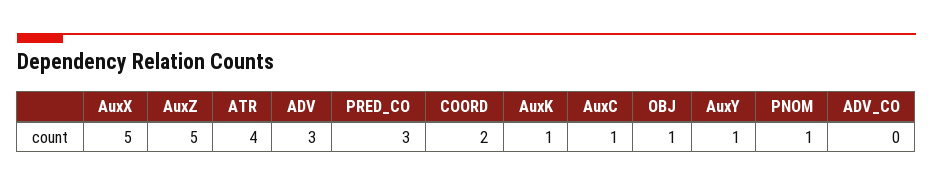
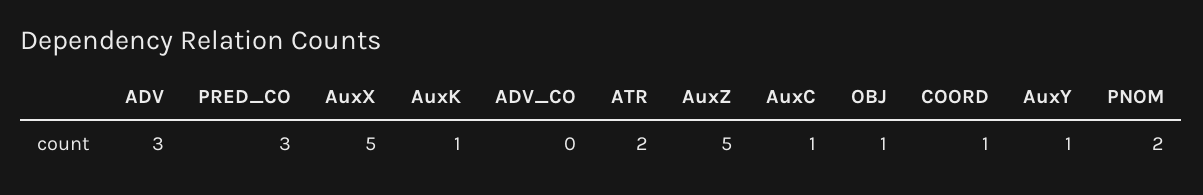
  {
    "AuxX": 5,
    "AuxZ": 5,
-   "ATR": 4,
+   "ATR": 2,
    "ADV": 3,
    "PRED_CO": 3,
-   "COORD": 2,
+   "COORD": 1,
    "AuxK": 1,
    "AuxC": 1,
    "OBJ": 1,
    "AuxY": 1,
-   "PNOM": 1,
+   "PNOM": 2,
    "ADV_CO": 0
  }

